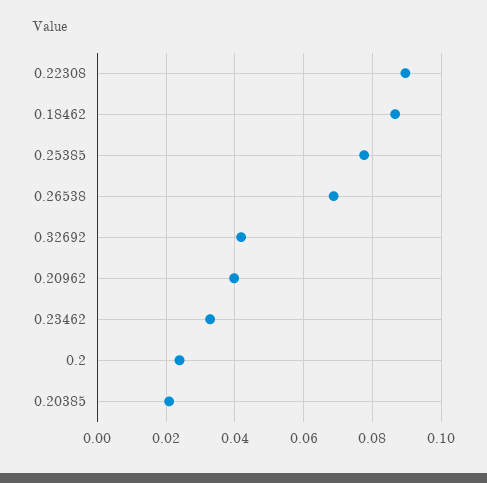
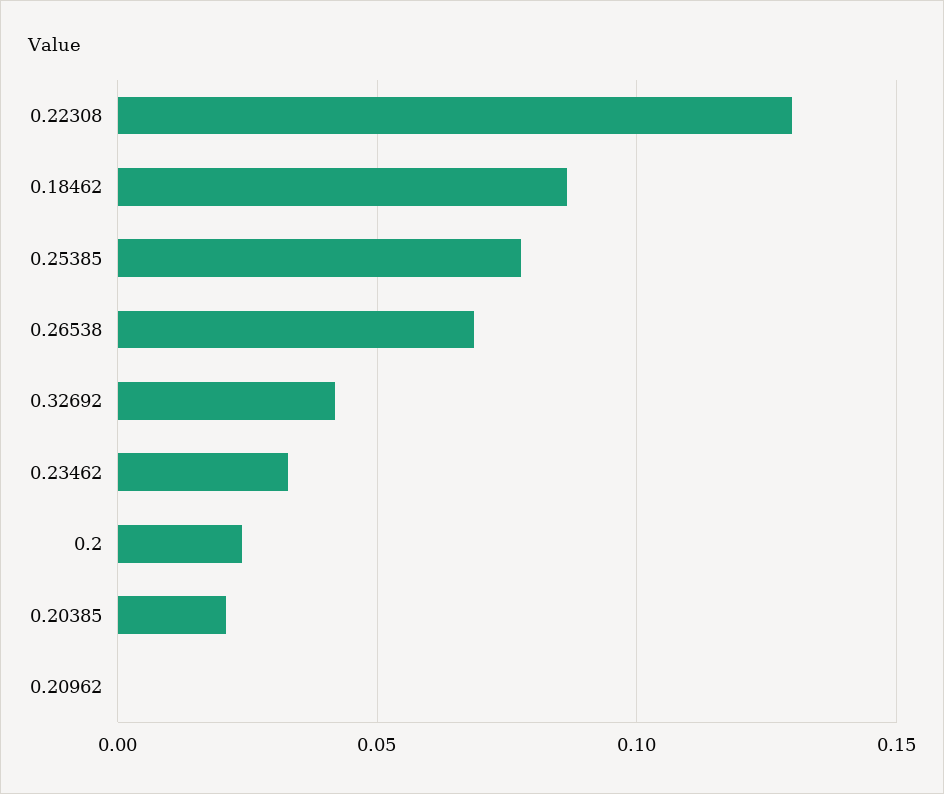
  {
-   "0.22308": 0.09,
+   "0.22308": 0.13,
    "0.18462": 0.086,
    "0.25385": 0.078,
    "0.26538": 0.068,
    "0.32692": 0.042,
-   "0.20962": 0.04,
+   "0.20962": 0,
    "0.23462": 0.032,
    "0.2": 0.024,
    "0.20385": 0.02
  }

